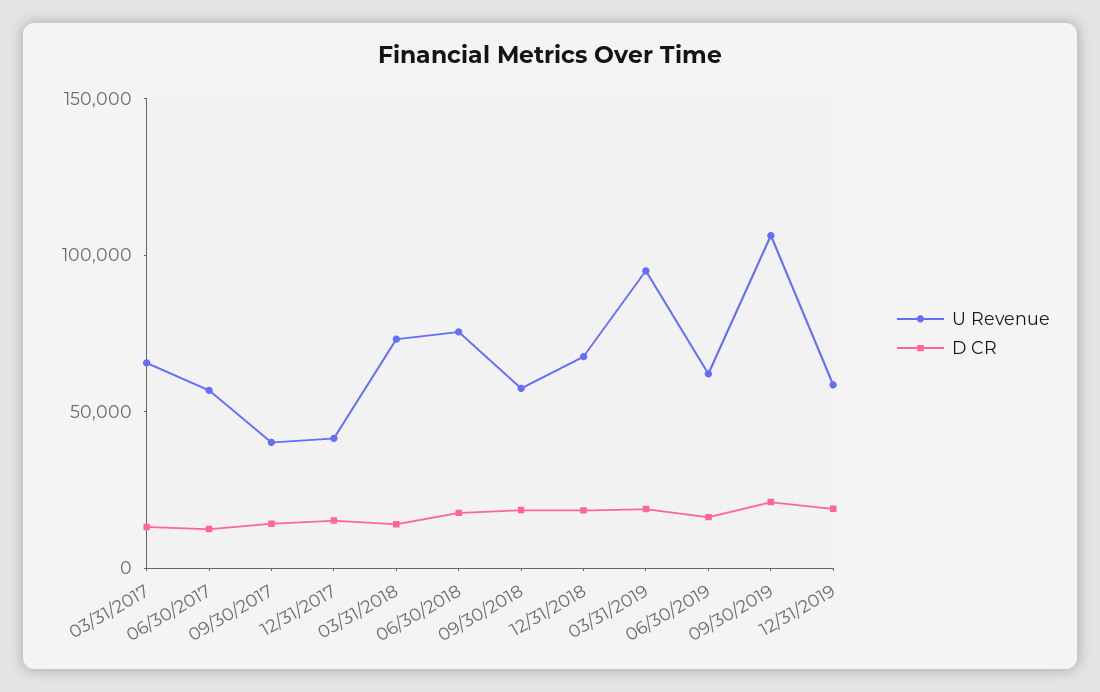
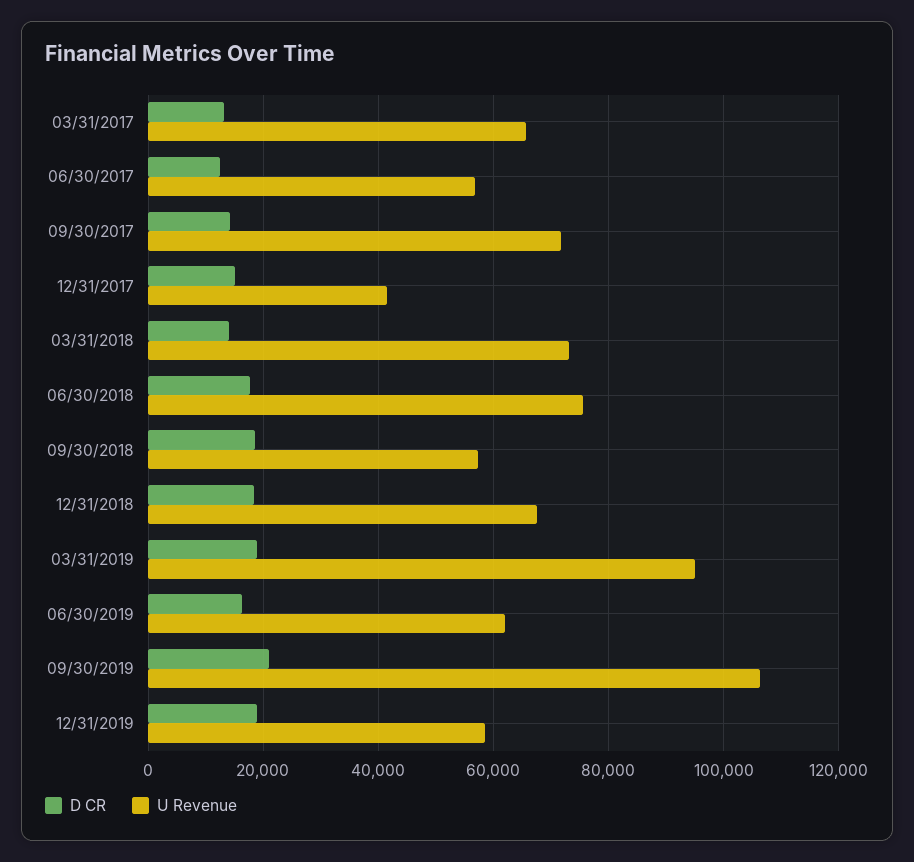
  {
    "U Revenue": {
      "03/31/2017": 66000,
      "06/30/2017": 56000,
-     "09/30/2017": 40000,
+     "09/30/2017": 72000,
      "12/31/2017": 42000,
      "03/31/2018": 74000,
      "06/30/2018": 76000,
      "09/30/2018": 58000,
      "12/31/2018": 68000,
      "03/31/2019": 94000,
      "06/30/2019": 62000,
      "09/30/2019": 106000,
      "12/31/2019": 58000
    },
    "D CR": {
      "03/31/2017": 14000,
      "06/30/2017": 12000,
      "09/30/2017": 14000,
      "12/31/2017": 16000,
      "03/31/2018": 14000,
      "06/30/2018": 18000,
      "09/30/2018": 18000,
      "12/31/2018": 18000,
      "03/31/2019": 18000,
      "06/30/2019": 16000,
      "09/30/2019": 22000,
      "12/31/2019": 18000
    }
  }

